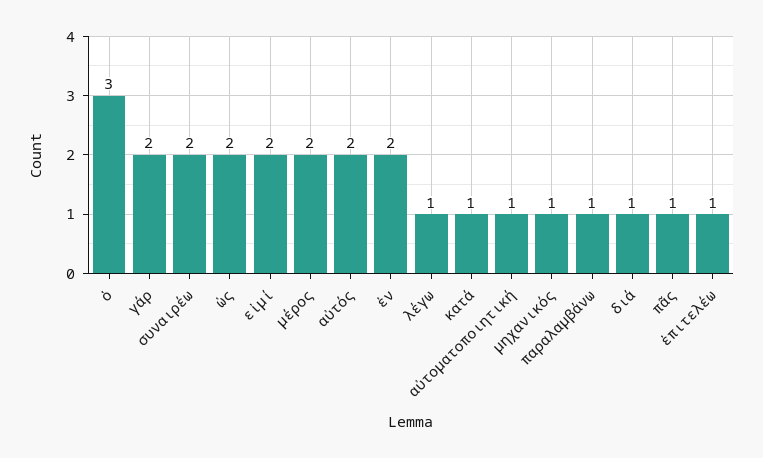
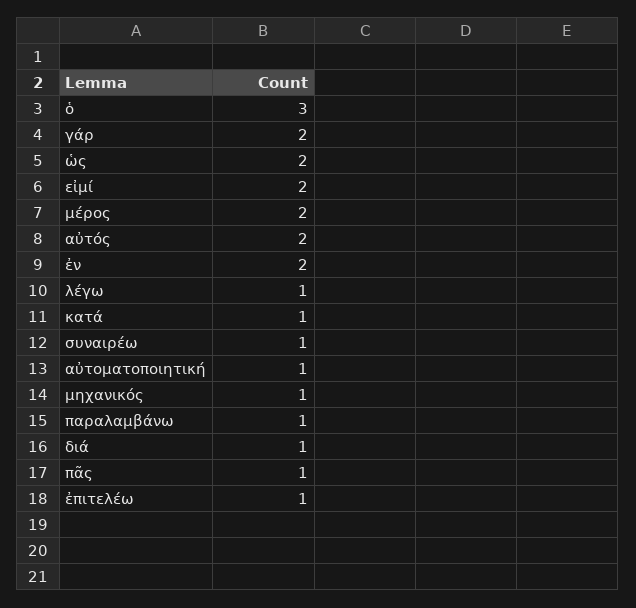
  {
    "ὁ": 3,
    "γάρ": 2,
-   "συναιρέω": 2,
+   "συναιρέω": 1,
    "ὡς": 2,
    "εἰμί": 2,
    "μέρος": 2,
    "αὐτός": 2,
    "ἐν": 2,
    "λέγω": 1,
    "κατά": 1,
    "αὐτοματοποιητική": 1,
    "μηχανικός": 1,
    "παραλαμβάνω": 1,
    "διά": 1,
    "πᾶς": 1,
    "ἐπιτελέω": 1
  }

